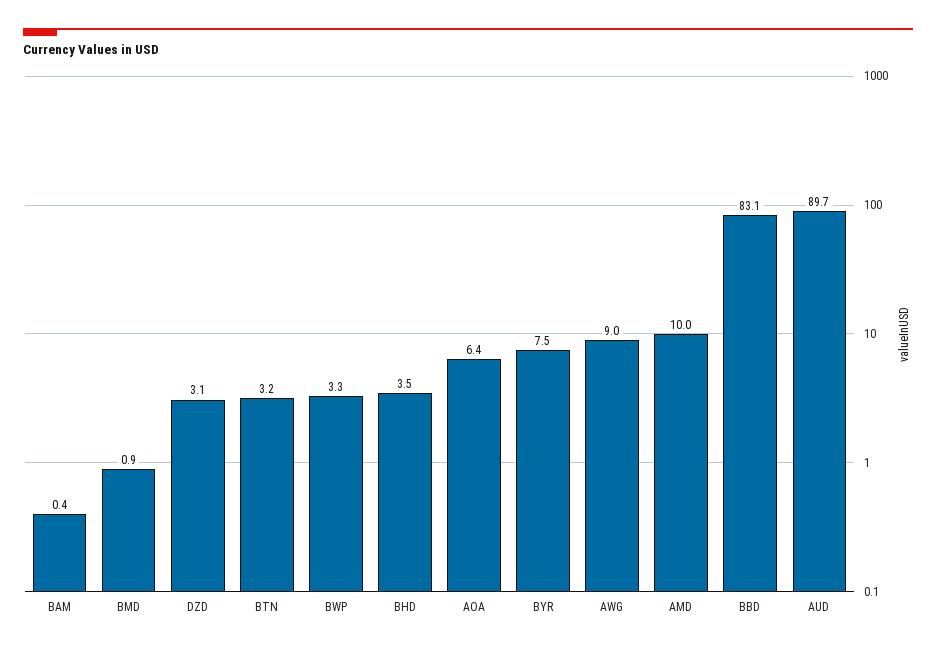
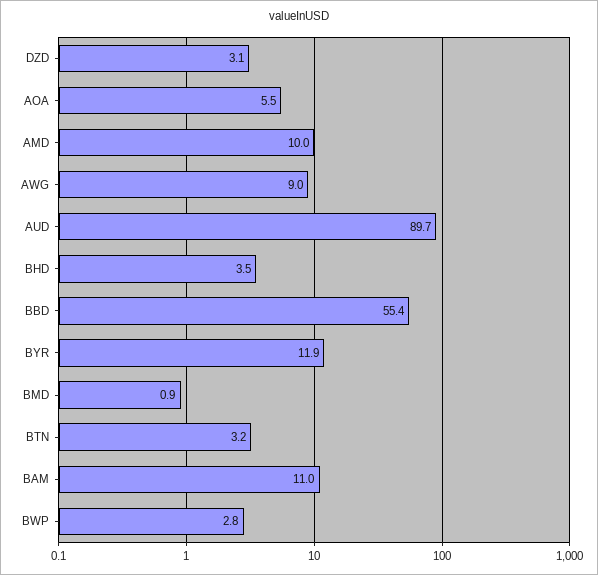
  {
-   "BAM": 0.4,
+   "BAM": 11,
    "BMD": 0.9,
    "DZD": 3.1,
    "BTN": 3.2,
-   "BWP": 3.3,
+   "BWP": 2.8,
    "BHD": 3.5,
-   "AOA": 6.4,
+   "AOA": 5.5,
-   "BYR": 7.5,
+   "BYR": 11.9,
    "AWG": 9,
    "AMD": 10,
-   "BBD": 83.1,
+   "BBD": 55.4,
    "AUD": 89.7
  }

